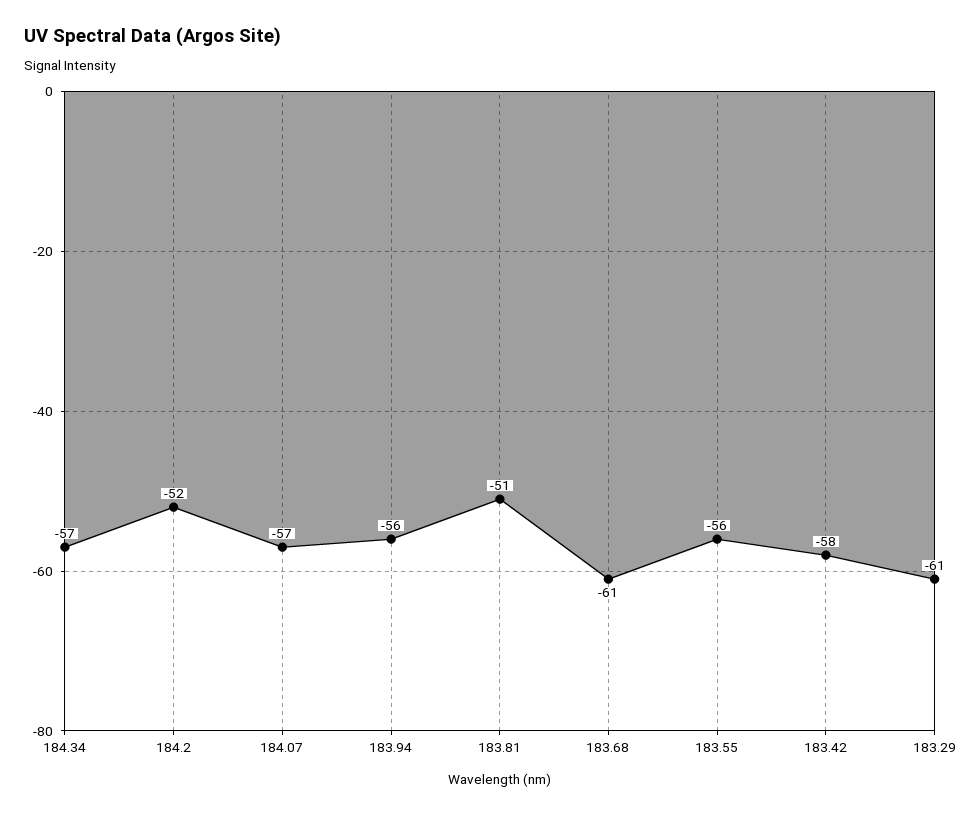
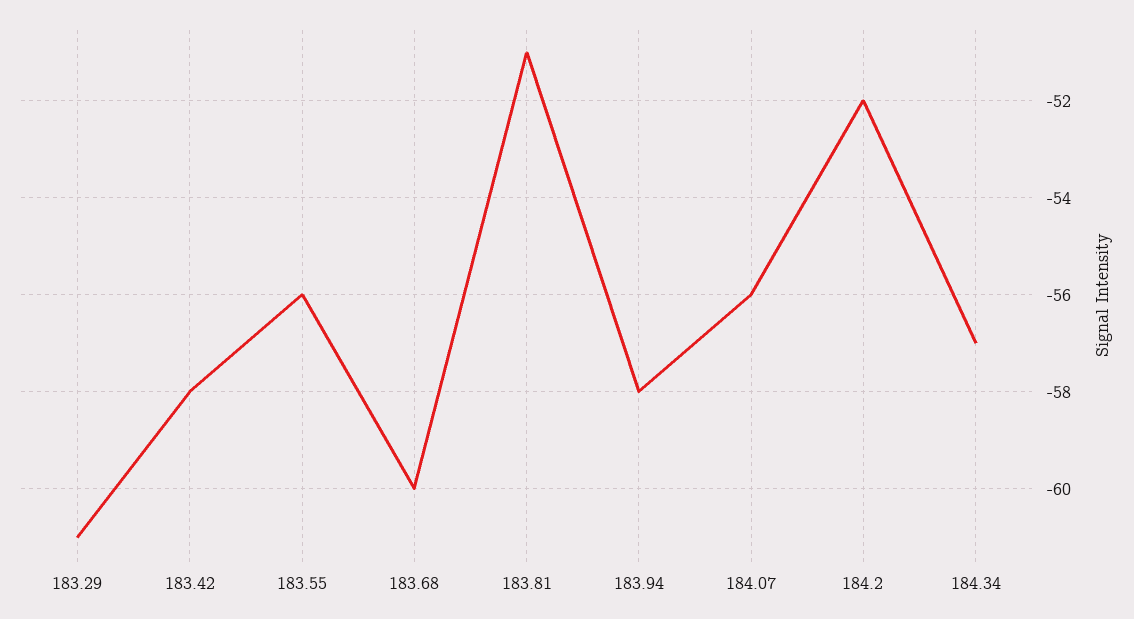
  {
    "184.34": -57,
    "184.2": -52,
-   "184.07": -57,
+   "184.07": -56,
-   "183.94": -56,
+   "183.94": -58,
    "183.81": -51,
-   "183.68": -61,
+   "183.68": -60,
    "183.55": -56,
    "183.42": -58,
    "183.29": -61
  }

